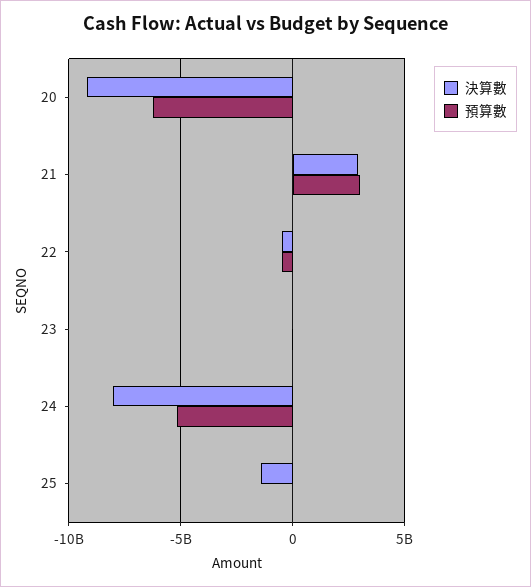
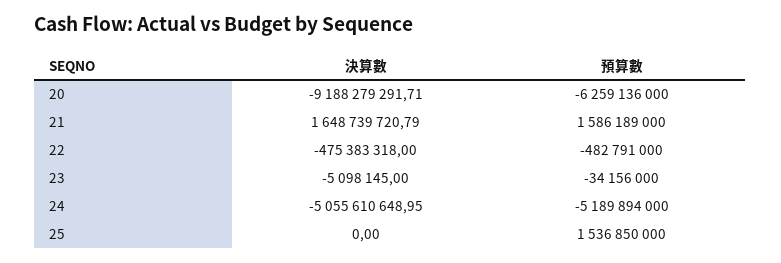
  {
    "決算數": {
      "20": -9188279291.71,
-     "21": 3000000000,
+     "21": 1648739720.79,
      "22": -475383318,
      "23": -5098145,
-     "24": -8000000000,
+     "24": -5055610648.95,
-     "25": -1500000000
+     "25": 0
    },
    "預算數": {
      "20": -6259136000,
-     "21": 3000000000,
+     "21": 1586189000,
      "22": -482791000,
      "23": -34156000,
      "24": -5189894000,
-     "25": 0
+     "25": 1536850000
    }
  }

